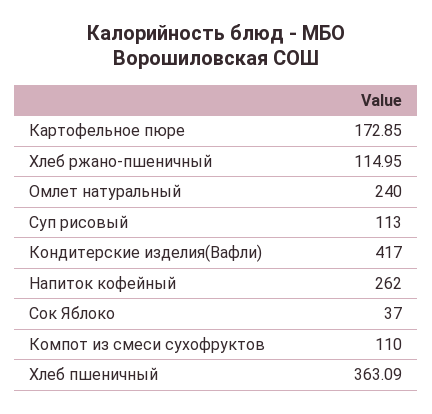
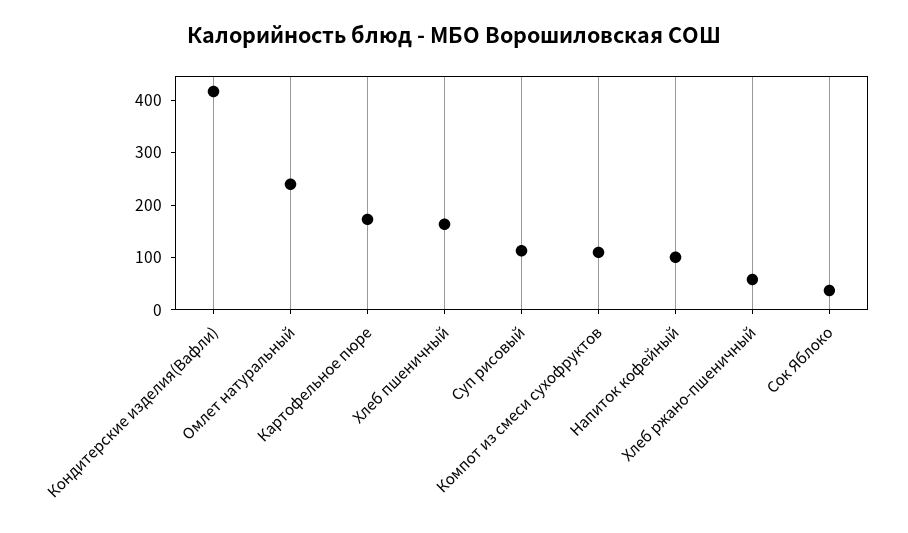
  {
    "Картофельное пюре": 172.85,
-   "Хлеб ржано-пшеничный": 114.95,
+   "Хлеб ржано-пшеничный": 60,
    "Омлет натуральный": 240,
    "Суп рисовый": 113,
    "Кондитерские изделия(Вафли)": 417,
-   "Напиток кофейный": 262,
+   "Напиток кофейный": 100,
    "Сок Яблоко": 37,
    "Компот из смеси сухофруктов": 110,
-   "Хлеб пшеничный": 363.09
+   "Хлеб пшеничный": 160
  }

